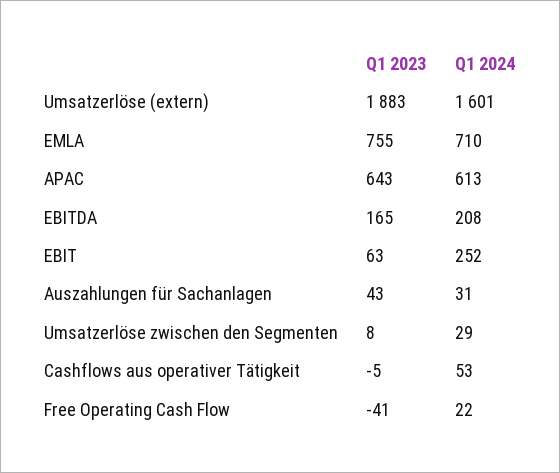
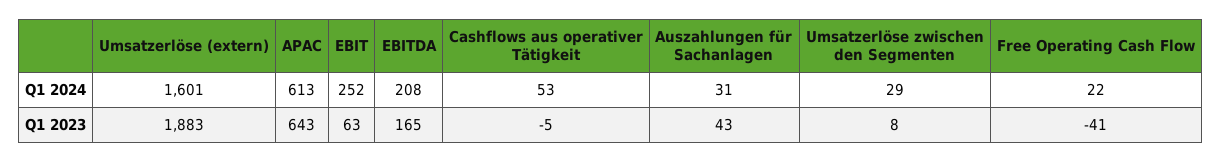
  {
    "Q1 2023": {
      "Umsatzerlöse (extern)": 1883,
-     "EMLA": 755,
      "APAC": 643,
      "EBITDA": 165,
      "EBIT": 63,
      "Auszahlungen für Sachanlagen": 43,
      "Umsatzerlöse zwischen den Segmenten": 8,
      "Cashflows aus operativer Tätigkeit": -5,
      "Free Operating Cash Flow": -41
    },
    "Q1 2024": {
      "Umsatzerlöse (extern)": 1601,
-     "EMLA": 710,
      "APAC": 613,
      "EBITDA": 208,
      "EBIT": 252,
      "Auszahlungen für Sachanlagen": 31,
      "Umsatzerlöse zwischen den Segmenten": 29,
      "Cashflows aus operativer Tätigkeit": 53,
      "Free Operating Cash Flow": 22
    }
  }

